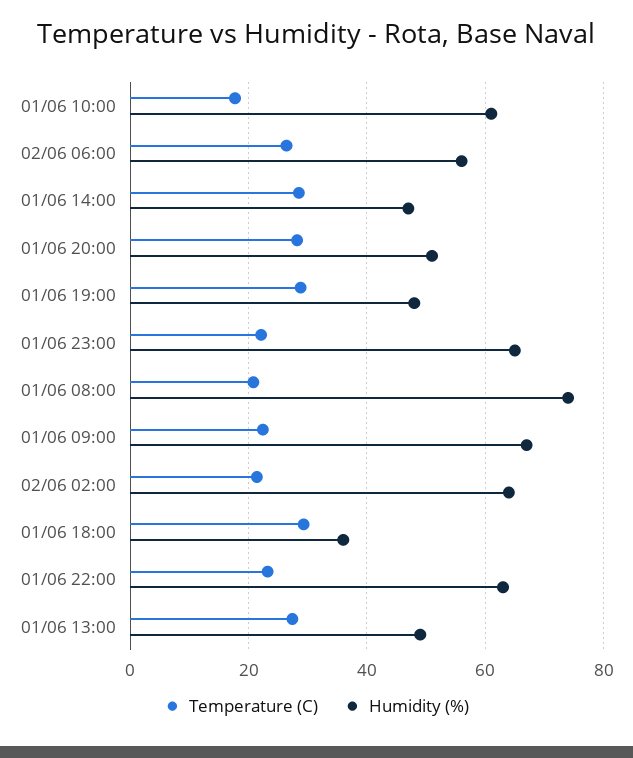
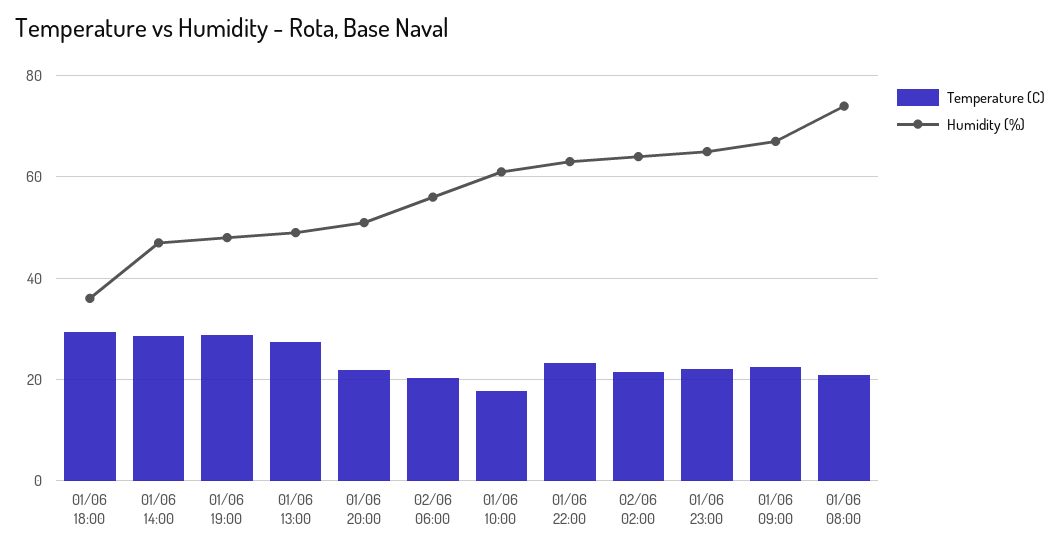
  {
    "Temperature (C)": {
      "01/06 10:00": 18,
-     "02/06 06:00": 26,
+     "02/06 06:00": 20,
      "01/06 14:00": 28,
-     "01/06 20:00": 28,
+     "01/06 20:00": 22,
      "01/06 19:00": 28,
      "01/06 23:00": 22,
      "01/06 08:00": 20,
      "01/06 09:00": 22,
      "02/06 02:00": 22,
      "01/06 18:00": 30,
      "01/06 22:00": 24,
      "01/06 13:00": 28
    },
    "Humidity (%)": {
      "01/06 10:00": 62,
      "02/06 06:00": 56,
      "01/06 14:00": 48,
      "01/06 20:00": 52,
      "01/06 19:00": 48,
      "01/06 23:00": 66,
      "01/06 08:00": 74,
      "01/06 09:00": 68,
      "02/06 02:00": 64,
      "01/06 18:00": 36,
      "01/06 22:00": 64,
      "01/06 13:00": 50
    }
  }

